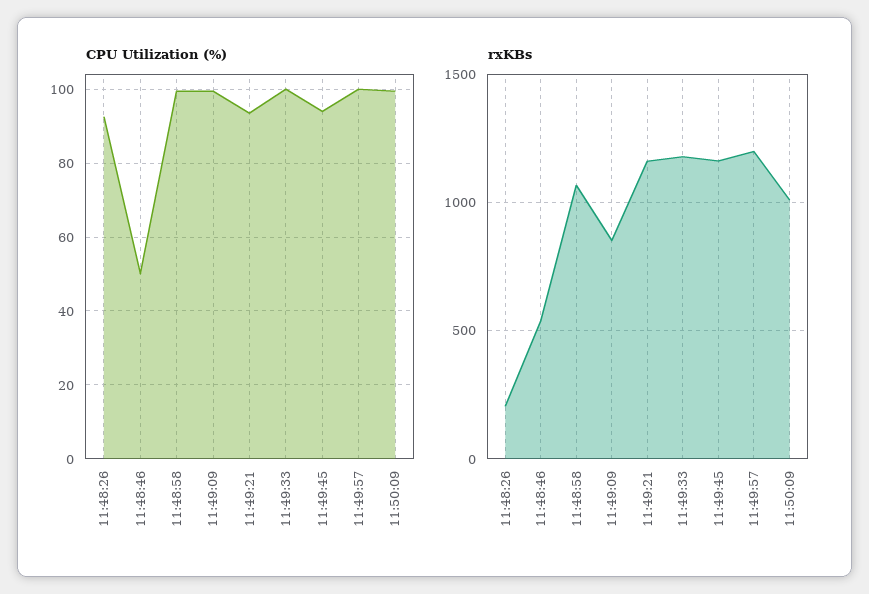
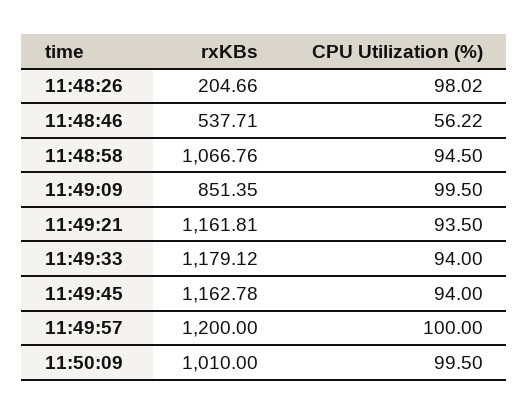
  {
    "CPU Utilization (%)": {
-     "11:48:26": 92,
+     "11:48:26": 98.02,
-     "11:48:46": 50,
+     "11:48:46": 56.22,
-     "11:48:58": 100,
+     "11:48:58": 94.5,
      "11:49:09": 99.5,
      "11:49:21": 93.5,
-     "11:49:33": 100,
+     "11:49:33": 94,
      "11:49:45": 94,
      "11:49:57": 100,
      "11:50:09": 99.5
    },
    "rxKBs": {
      "11:48:26": 204.66,
      "11:48:46": 537.71,
      "11:48:58": 1066.76,
      "11:49:09": 851.35,
      "11:49:21": 1161.81,
      "11:49:33": 1179.12,
      "11:49:45": 1162.78,
      "11:49:57": 1200,
      "11:50:09": 1010
    }
  }

